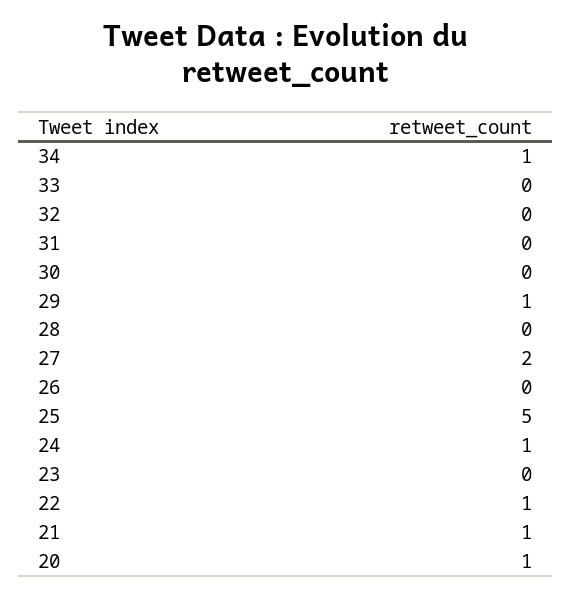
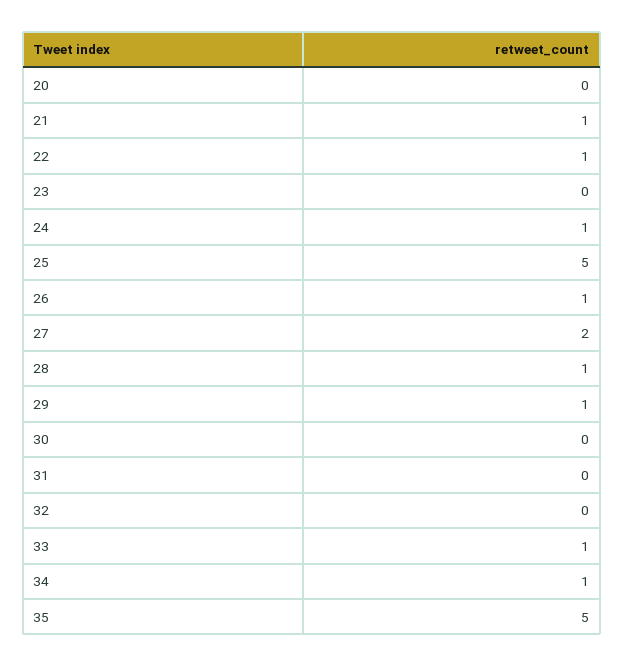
  {
    "34": 1,
-   "33": 0,
+   "33": 1,
    "32": 0,
    "31": 0,
    "30": 0,
    "29": 1,
-   "28": 0,
+   "28": 1,
    "27": 2,
-   "26": 0,
+   "26": 1,
    "25": 5,
    "24": 1,
    "23": 0,
    "22": 1,
    "21": 1,
-   "20": 1
+   "20": 0,
+   "35": 5
  }

